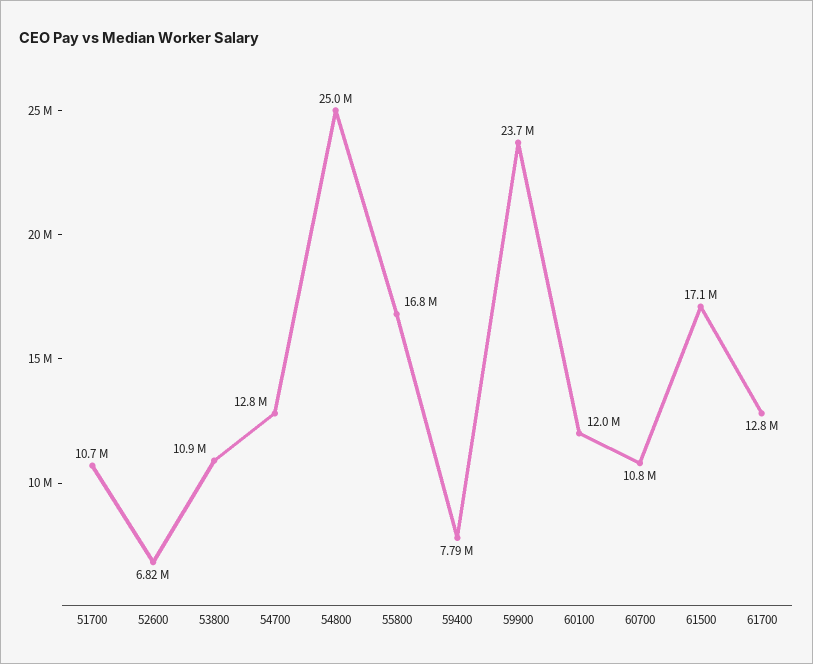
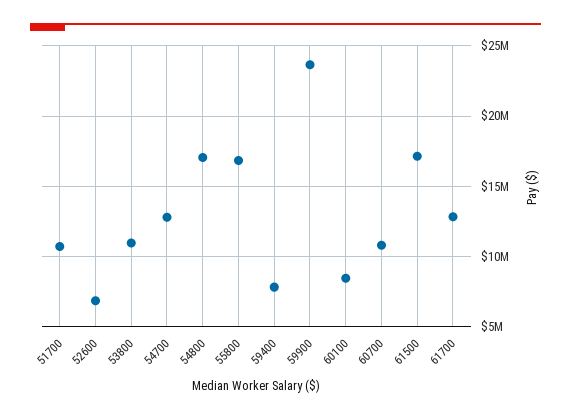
  {
    "51700": 10700000,
    "52600": 6820000,
    "53800": 10900000,
    "54700": 12800000,
-   "54800": 25000000,
+   "54800": 17000000,
    "55800": 16800000,
    "59400": 7790000,
    "59900": 23700000,
-   "60100": 12000000,
+   "60100": 8500000,
    "60700": 10800000,
    "61500": 17100000,
    "61700": 12800000
  }

